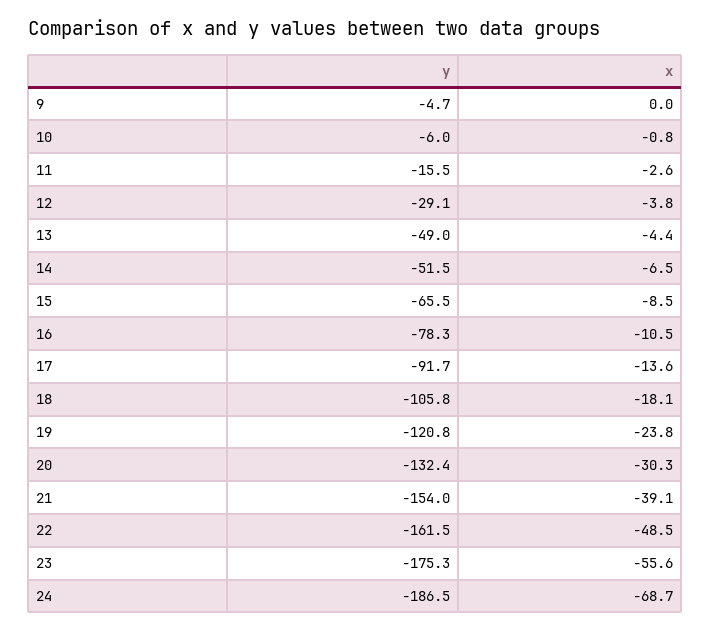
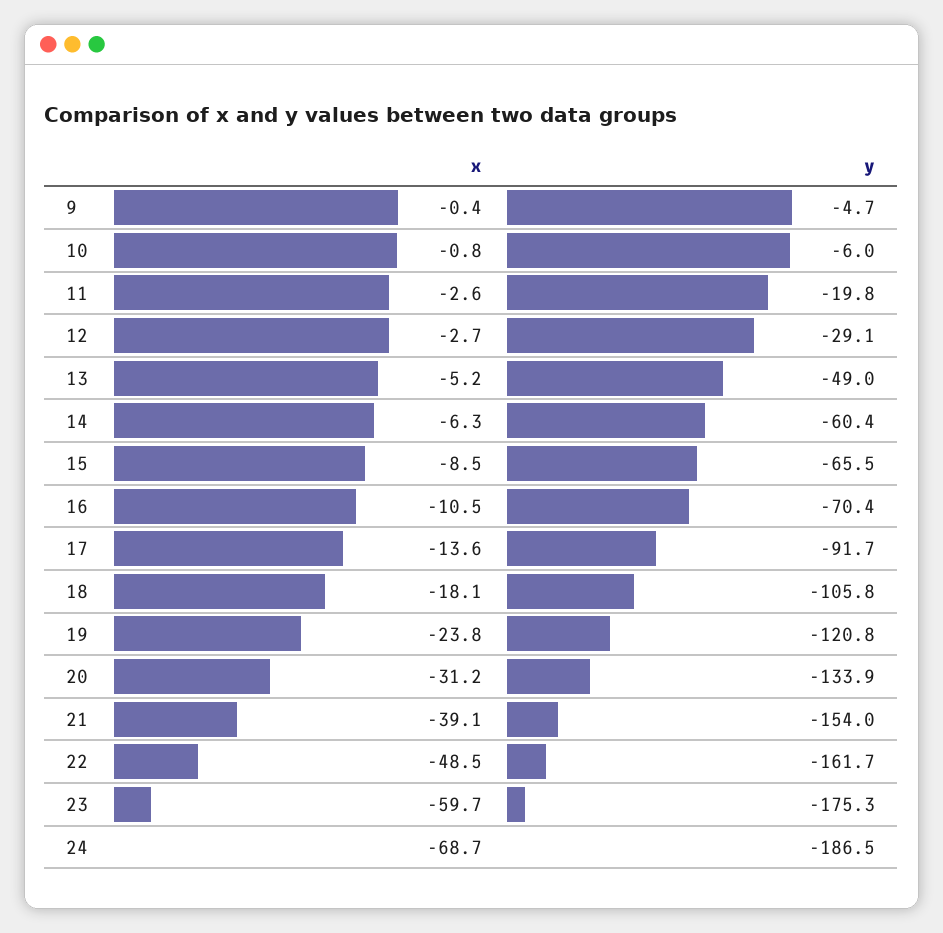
  {
    "y": {
      "9": -4.7,
      "10": -6,
-     "11": -15.5,
+     "11": -19.8,
      "12": -29.1,
      "13": -49,
-     "14": -51.5,
+     "14": -60.4,
      "15": -65.5,
-     "16": -78.3,
+     "16": -70.4,
      "17": -91.7,
      "18": -105.8,
      "19": -120.8,
-     "20": -132.4,
+     "20": -133.9,
      "21": -154,
-     "22": -161.5,
+     "22": -161.7,
      "23": -175.3,
      "24": -186.5
    },
    "x": {
-     "9": 0,
+     "9": -0.4,
      "10": -0.8,
      "11": -2.6,
-     "12": -3.8,
+     "12": -2.7,
-     "13": -4.4,
+     "13": -5.2,
-     "14": -6.5,
+     "14": -6.3,
      "15": -8.5,
      "16": -10.5,
      "17": -13.6,
      "18": -18.1,
      "19": -23.8,
-     "20": -30.3,
+     "20": -31.2,
      "21": -39.1,
      "22": -48.5,
-     "23": -55.6,
+     "23": -59.7,
      "24": -68.7
    }
  }

